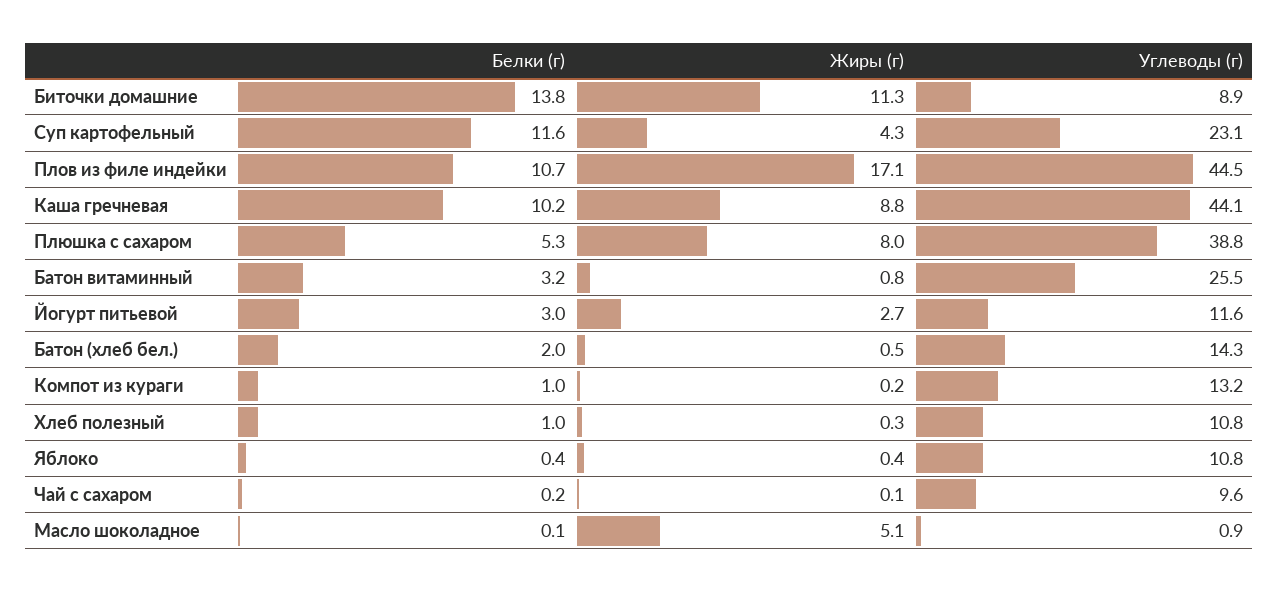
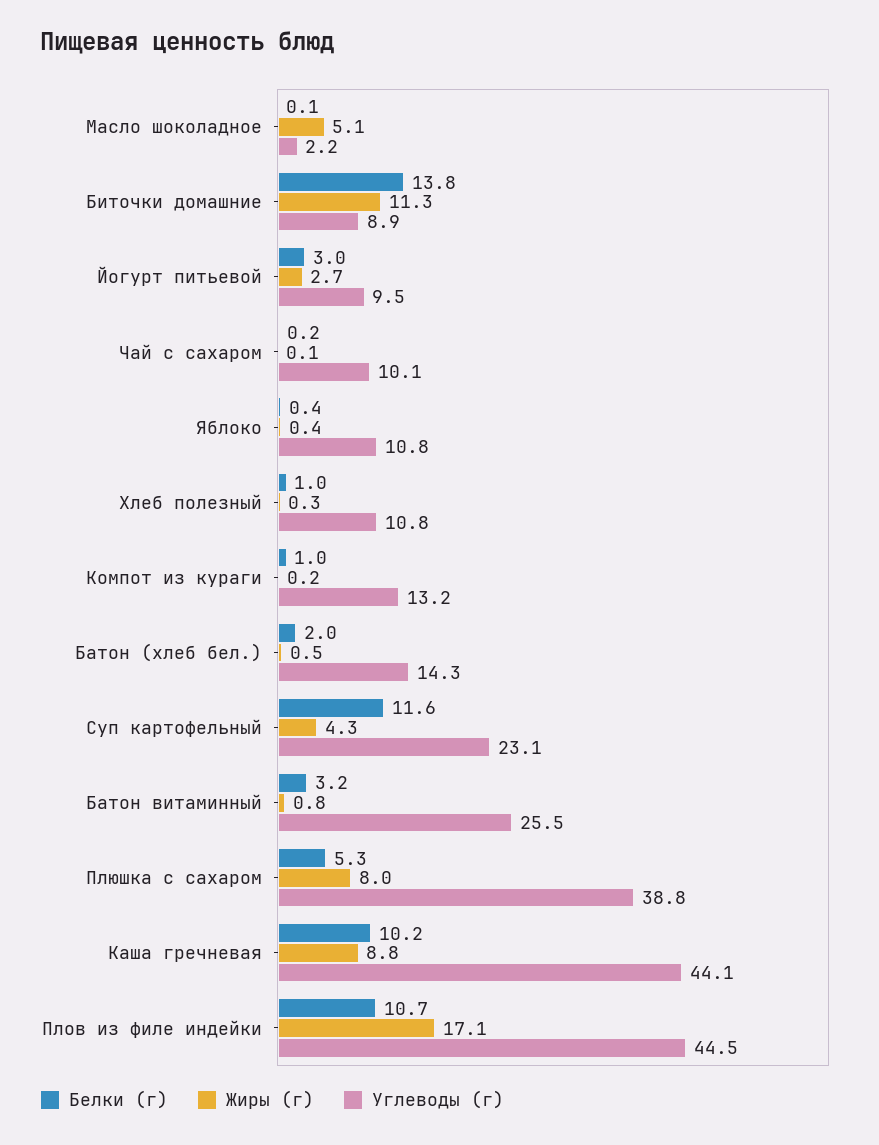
  {
    "Белки (г)": {
      "Биточки домашние": 13.8,
      "Суп картофельный": 11.6,
      "Плов из филе индейки": 10.7,
      "Каша гречневая": 10.2,
      "Плюшка с сахаром": 5.3,
      "Батон витаминный": 3.2,
      "Йогурт питьевой": 3,
      "Батон (хлеб бел.)": 2,
      "Компот из кураги": 1,
      "Хлеб полезный": 1,
      "Яблоко": 0.4,
      "Чай с сахаром": 0.2,
      "Масло шоколадное": 0.1
    },
    "Жиры (г)": {
      "Биточки домашние": 11.3,
      "Суп картофельный": 4.3,
      "Плов из филе индейки": 17.1,
      "Каша гречневая": 8.8,
      "Плюшка с сахаром": 8,
      "Батон витаминный": 0.8,
      "Йогурт питьевой": 2.7,
      "Батон (хлеб бел.)": 0.5,
      "Компот из кураги": 0.2,
      "Хлеб полезный": 0.3,
      "Яблоко": 0.4,
      "Чай с сахаром": 0.1,
      "Масло шоколадное": 5.1
    },
    "Углеводы (г)": {
      "Биточки домашние": 8.9,
      "Суп картофельный": 23.1,
      "Плов из филе индейки": 44.5,
      "Каша гречневая": 44.1,
      "Плюшка с сахаром": 38.8,
      "Батон витаминный": 25.5,
-     "Йогурт питьевой": 11.6,
+     "Йогурт питьевой": 9.5,
      "Батон (хлеб бел.)": 14.3,
      "Компот из кураги": 13.2,
      "Хлеб полезный": 10.8,
      "Яблоко": 10.8,
-     "Чай с сахаром": 9.6,
+     "Чай с сахаром": 10.1,
-     "Масло шоколадное": 0.9
+     "Масло шоколадное": 2.2
    }
  }

